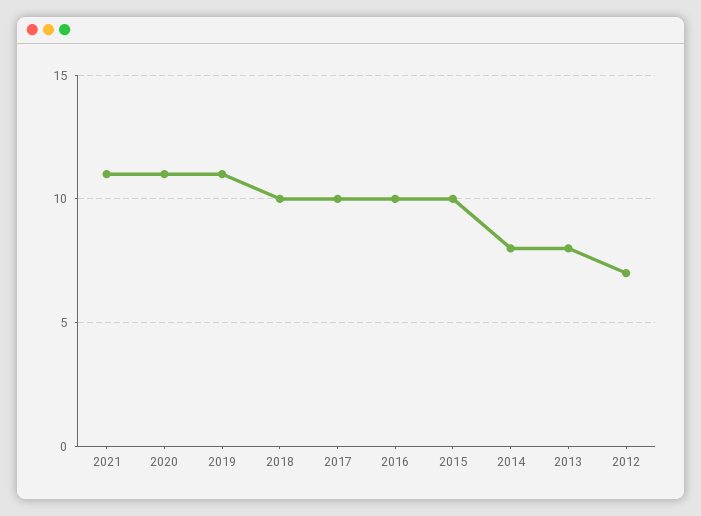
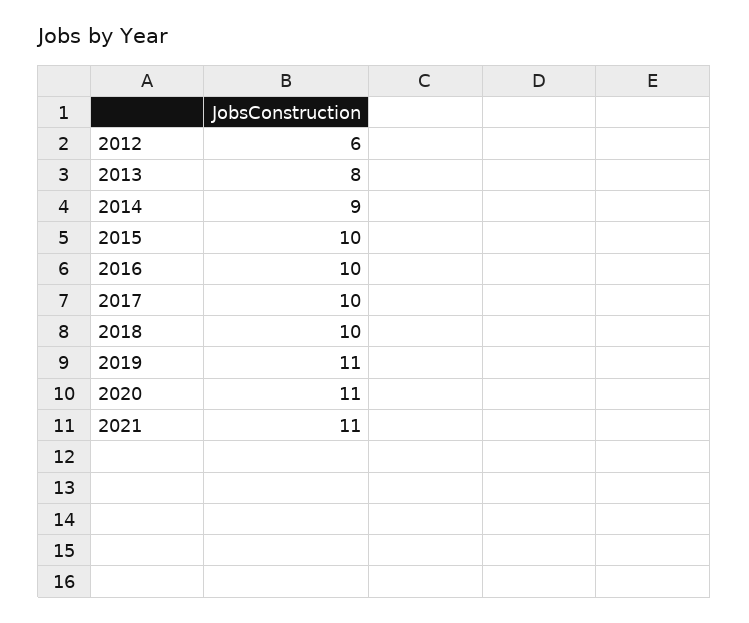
  {
    "2021": 11,
    "2020": 11,
    "2019": 11,
    "2018": 10,
    "2017": 10,
    "2016": 10,
    "2015": 10,
-   "2014": 8,
+   "2014": 9,
    "2013": 8,
-   "2012": 7
+   "2012": 6
  }

